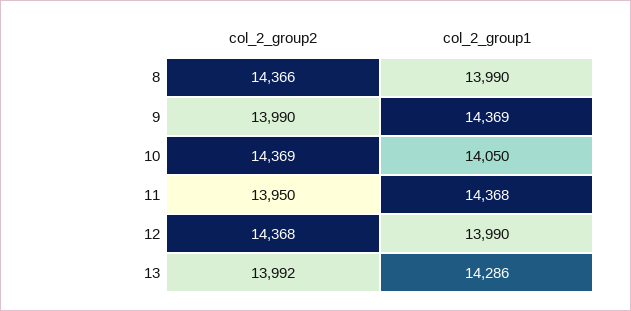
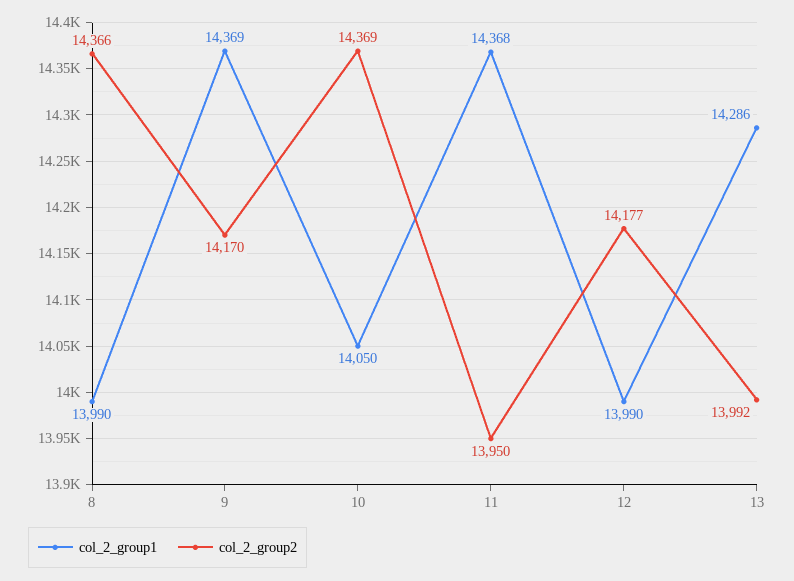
  {
    "col_2_group2": {
      "8": 14366,
-     "9": 13990,
+     "9": 14170,
      "10": 14369,
      "11": 13950,
-     "12": 14368,
+     "12": 14177,
      "13": 13992
    },
    "col_2_group1": {
      "8": 13990,
      "9": 14369,
      "10": 14050,
      "11": 14368,
      "12": 13990,
      "13": 14286
    }
  }

